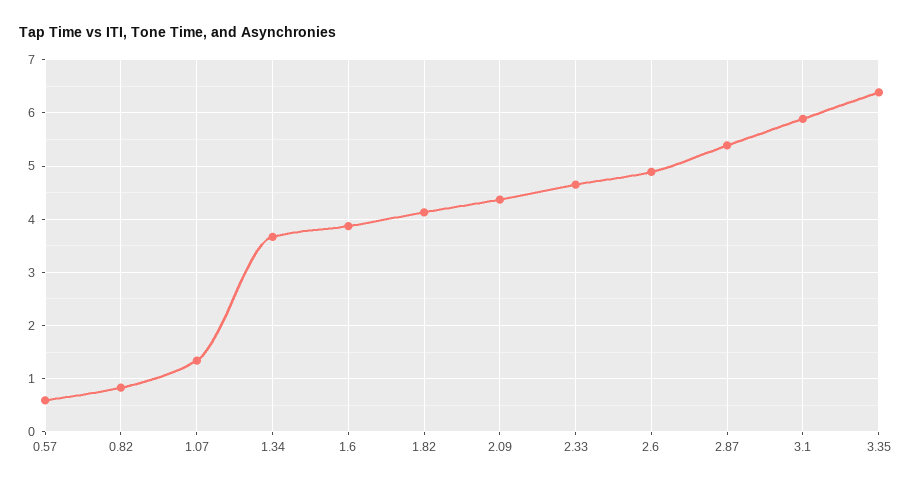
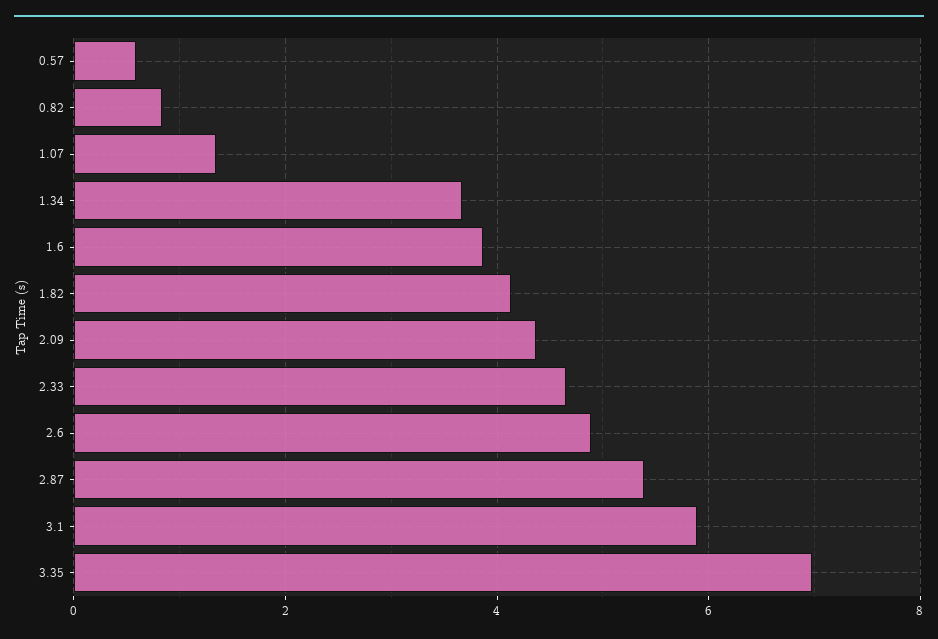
  {
    "0.57": 0.6,
    "0.82": 0.8,
    "1.07": 1.4,
    "1.34": 3.6,
    "1.6": 3.8,
    "1.82": 4.2,
    "2.09": 4.4,
    "2.33": 4.6,
    "2.6": 4.8,
    "2.87": 5.4,
    "3.1": 5.8,
-   "3.35": 6.4
+   "3.35": 7
  }

